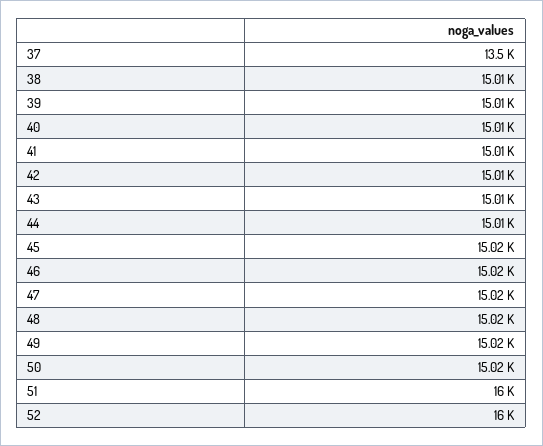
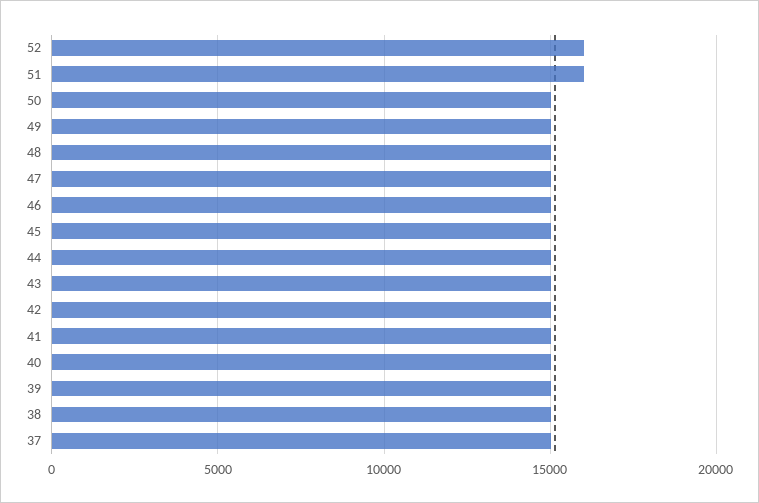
  {
-   "37": 13500,
+   "37": 15000,
    "38": 15010,
    "39": 15010,
    "40": 15010,
    "41": 15010,
    "42": 15010,
    "43": 15010,
    "44": 15010,
    "45": 15020,
    "46": 15020,
    "47": 15020,
    "48": 15020,
    "49": 15020,
    "50": 15020,
    "51": 16000,
    "52": 16000
  }

